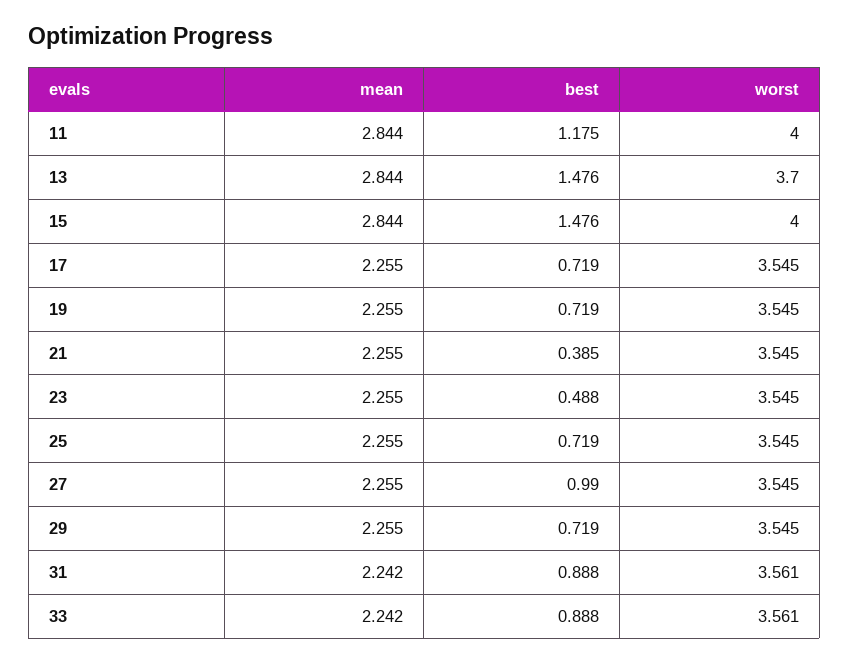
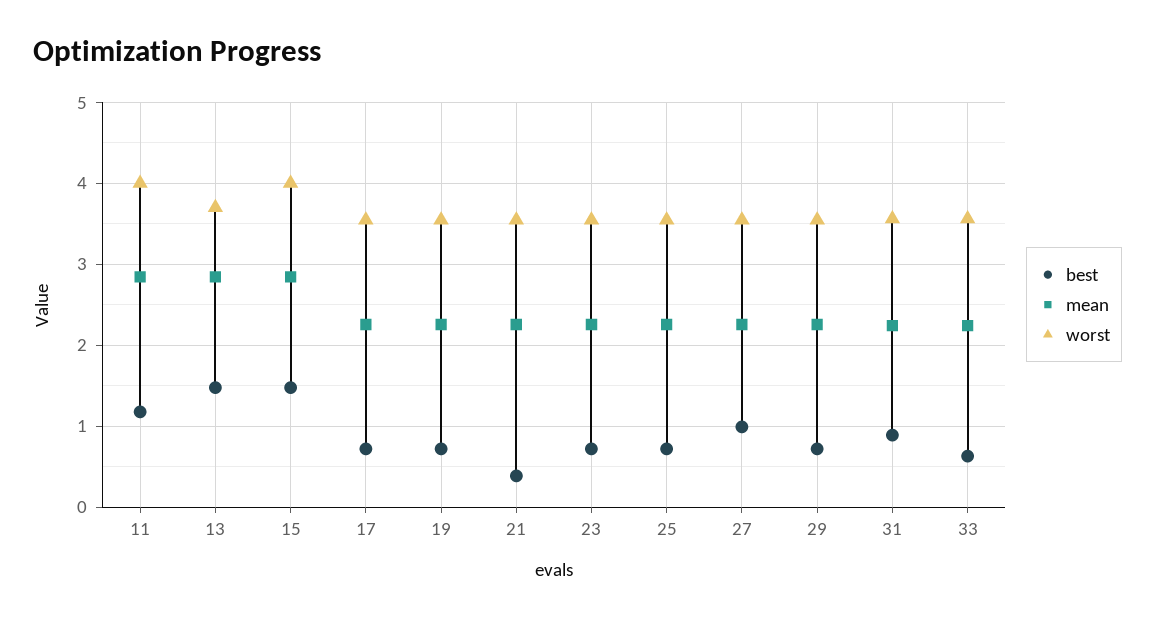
  {
    "mean": {
      "11": 2.844,
      "13": 2.844,
      "15": 2.844,
      "17": 2.255,
      "19": 2.255,
      "21": 2.255,
      "23": 2.255,
      "25": 2.255,
      "27": 2.255,
      "29": 2.255,
      "31": 2.242,
      "33": 2.242
    },
    "best": {
      "11": 1.175,
      "13": 1.476,
      "15": 1.476,
      "17": 0.719,
      "19": 0.719,
      "21": 0.385,
-     "23": 0.488,
+     "23": 0.7,
      "25": 0.719,
      "27": 0.99,
      "29": 0.719,
      "31": 0.888,
-     "33": 0.888
+     "33": 0.6
    },
    "worst": {
      "11": 4,
      "13": 3.7,
      "15": 4,
      "17": 3.545,
      "19": 3.545,
      "21": 3.545,
      "23": 3.545,
      "25": 3.545,
      "27": 3.545,
      "29": 3.545,
      "31": 3.561,
      "33": 3.561
    }
  }

